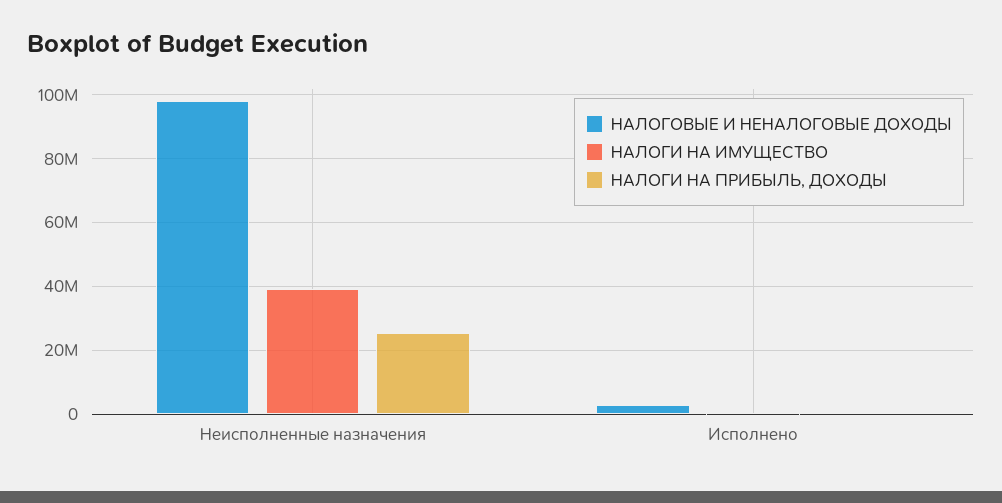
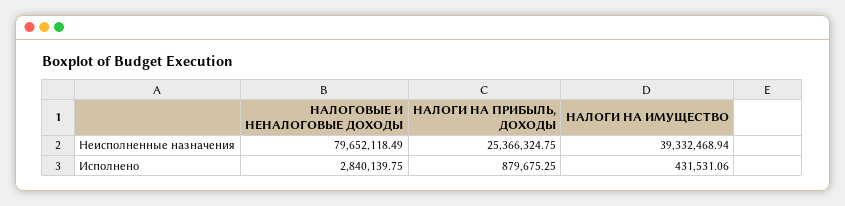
  {
    "НАЛОГОВЫЕ И НЕНАЛОГОВЫЕ ДОХОДЫ": {
-     "Неисполненные назначения": 98000000,
+     "Неисполненные назначения": 79652118.49,
      "Исполнено": 2840139.75
    },
    "НАЛОГИ НА ИМУЩЕСТВО": {
      "Неисполненные назначения": 39332468.94,
      "Исполнено": 431531.06
    },
    "НАЛОГИ НА ПРИБЫЛЬ, ДОХОДЫ": {
      "Неисполненные назначения": 25366324.75,
      "Исполнено": 879675.25
    }
  }

